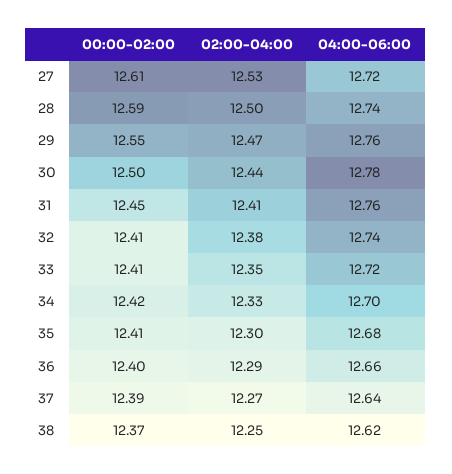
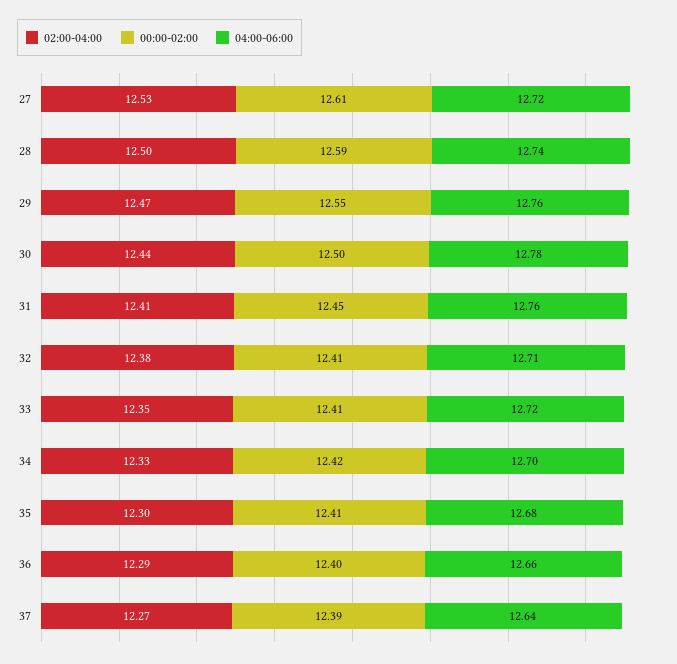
  {
    "00:00-02:00": {
      "27": 12.61,
      "28": 12.59,
      "29": 12.55,
      "30": 12.5,
      "31": 12.45,
      "32": 12.41,
      "33": 12.41,
      "34": 12.42,
      "35": 12.41,
      "36": 12.4,
-     "37": 12.39,
+     "37": 12.39
-     "38": 12.37
    },
    "02:00-04:00": {
      "27": 12.53,
      "28": 12.5,
      "29": 12.47,
      "30": 12.44,
      "31": 12.41,
      "32": 12.38,
      "33": 12.35,
      "34": 12.33,
      "35": 12.3,
      "36": 12.29,
-     "37": 12.27,
+     "37": 12.27
-     "38": 12.25
    },
    "04:00-06:00": {
      "27": 12.72,
      "28": 12.74,
      "29": 12.76,
      "30": 12.78,
      "31": 12.76,
-     "32": 12.74,
+     "32": 12.71,
      "33": 12.72,
      "34": 12.7,
      "35": 12.68,
      "36": 12.66,
-     "37": 12.64,
+     "37": 12.64
-     "38": 12.62
    }
  }

